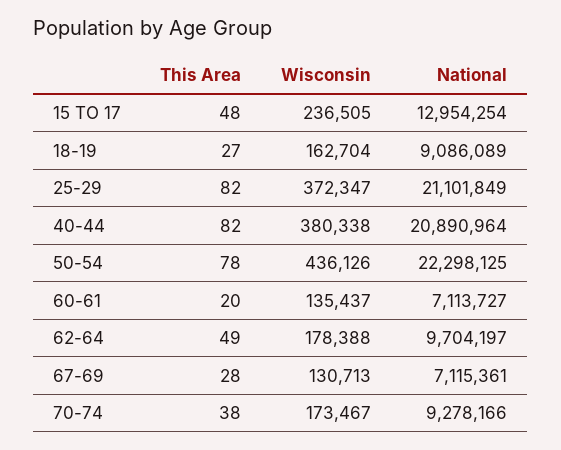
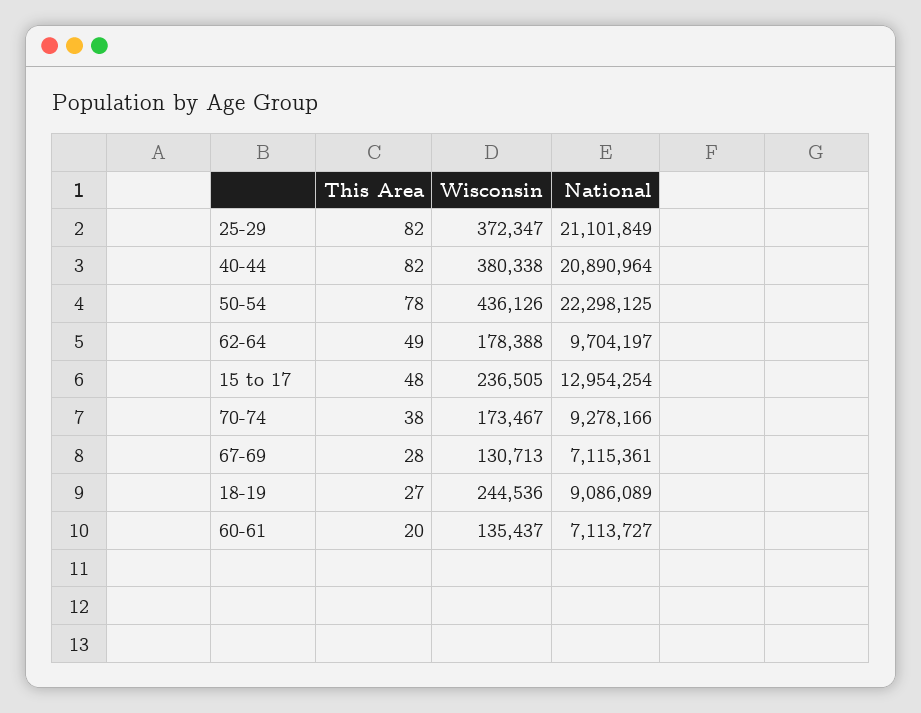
  {
    "This Area": {
      "15 TO 17": 48,
      "18-19": 27,
      "25-29": 82,
      "40-44": 82,
      "50-54": 78,
      "60-61": 20,
      "62-64": 49,
      "67-69": 28,
      "70-74": 38
    },
    "Wisconsin": {
      "15 TO 17": 236505,
-     "18-19": 162704,
+     "18-19": 244536,
      "25-29": 372347,
      "40-44": 380338,
      "50-54": 436126,
      "60-61": 135437,
      "62-64": 178388,
      "67-69": 130713,
      "70-74": 173467
    },
    "National": {
      "15 TO 17": 12954254,
      "18-19": 9086089,
      "25-29": 21101849,
      "40-44": 20890964,
      "50-54": 22298125,
      "60-61": 7113727,
      "62-64": 9704197,
      "67-69": 7115361,
      "70-74": 9278166
    }
  }

